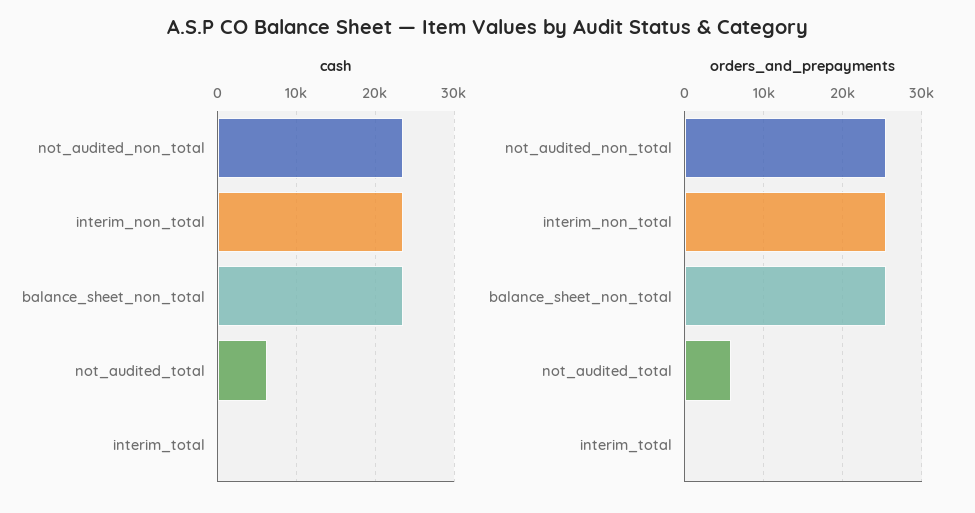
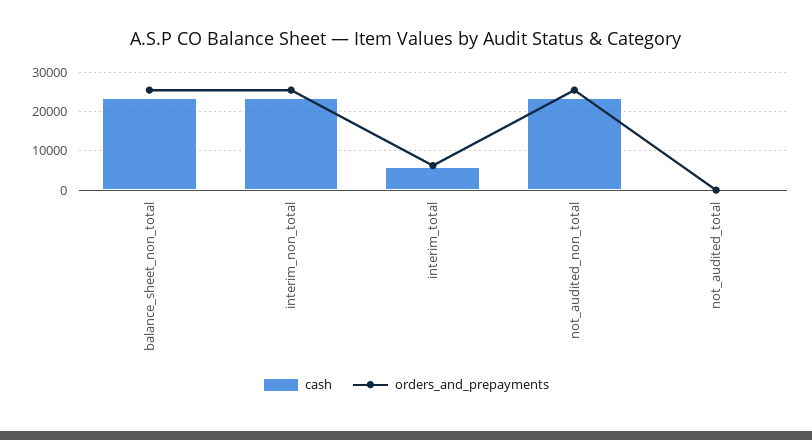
  {
    "cash": {
      "not_audited_non_total": 24000,
      "interim_non_total": 24000,
      "balance_sheet_non_total": 24000,
-     "not_audited_total": 6000,
+     "not_audited_total": 0,
-     "interim_total": 0
+     "interim_total": 6000
    },
    "orders_and_prepayments": {
      "not_audited_non_total": 25000,
      "interim_non_total": 25000,
      "balance_sheet_non_total": 25000,
-     "not_audited_total": 6000,
+     "not_audited_total": 0,
-     "interim_total": 0
+     "interim_total": 6000
    }
  }

